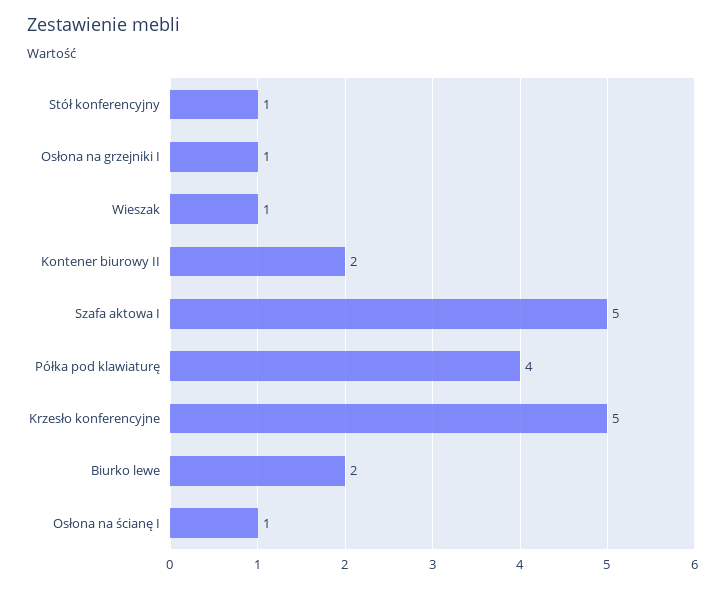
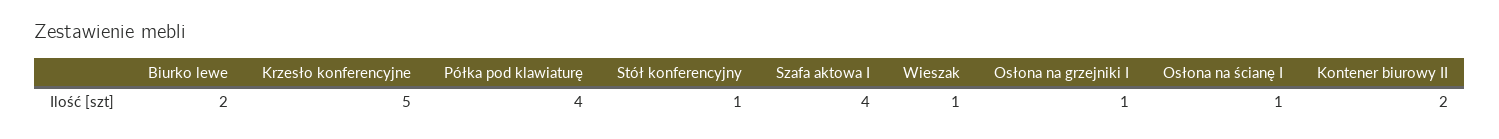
  {
    "Stół konferencyjny": 1,
    "Osłona na grzejniki I": 1,
    "Wieszak": 1,
    "Kontener biurowy II": 2,
-   "Szafa aktowa I": 5,
+   "Szafa aktowa I": 4,
    "Półka pod klawiaturę": 4,
    "Krzesło konferencyjne": 5,
    "Biurko lewe": 2,
    "Osłona na ścianę I": 1
  }

